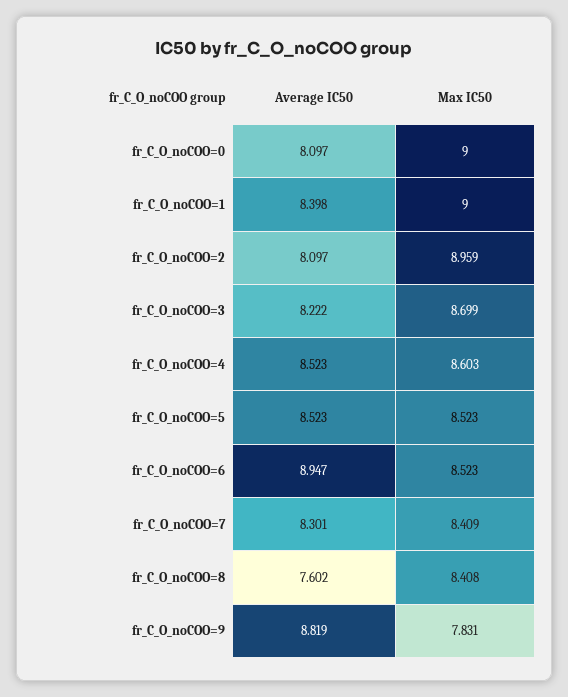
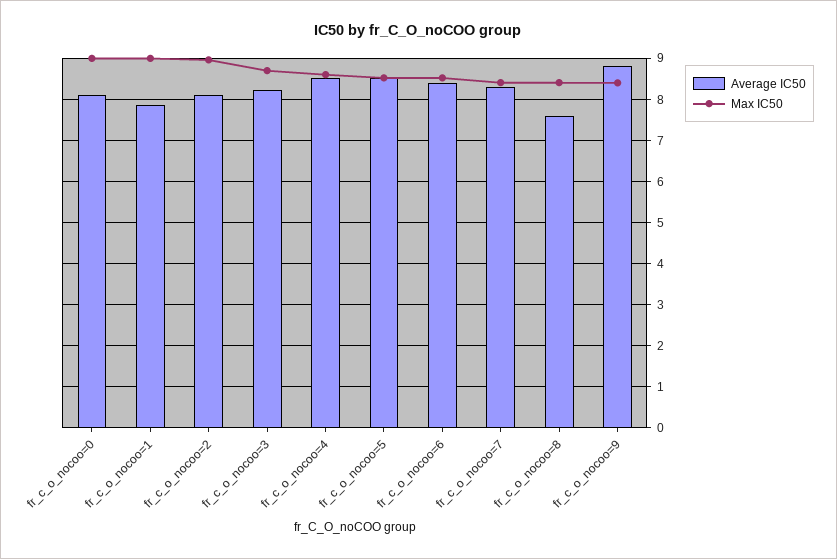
  {
    "Average IC50": {
      "fr_C_O_noCOO=0": 8.097,
-     "fr_C_O_noCOO=1": 8.398,
+     "fr_C_O_noCOO=1": 7.8,
      "fr_C_O_noCOO=2": 8.097,
      "fr_C_O_noCOO=3": 8.222,
      "fr_C_O_noCOO=4": 8.523,
      "fr_C_O_noCOO=5": 8.523,
-     "fr_C_O_noCOO=6": 8.947,
+     "fr_C_O_noCOO=6": 8.4,
      "fr_C_O_noCOO=7": 8.301,
      "fr_C_O_noCOO=8": 7.602,
      "fr_C_O_noCOO=9": 8.819
    },
    "Max IC50": {
      "fr_C_O_noCOO=0": 9,
      "fr_C_O_noCOO=1": 9,
      "fr_C_O_noCOO=2": 8.959,
      "fr_C_O_noCOO=3": 8.699,
      "fr_C_O_noCOO=4": 8.603,
      "fr_C_O_noCOO=5": 8.523,
      "fr_C_O_noCOO=6": 8.523,
      "fr_C_O_noCOO=7": 8.409,
      "fr_C_O_noCOO=8": 8.408,
-     "fr_C_O_noCOO=9": 7.831
+     "fr_C_O_noCOO=9": 8.4
    }
  }

